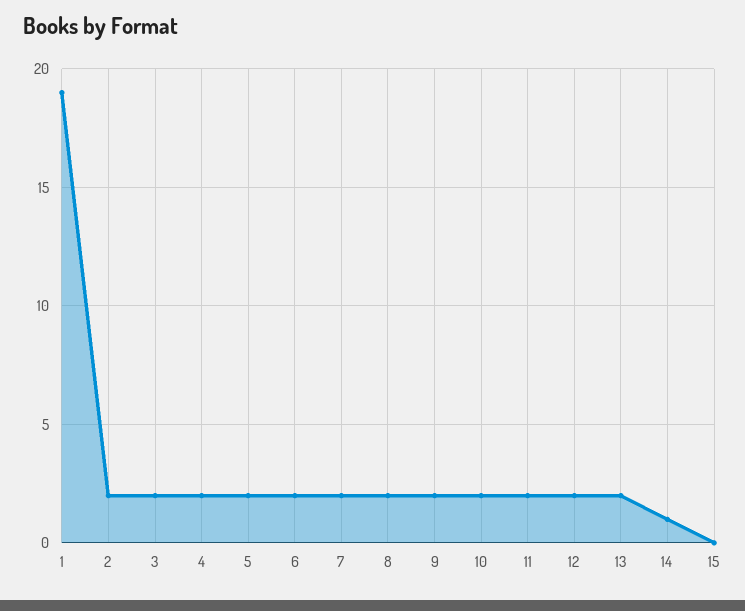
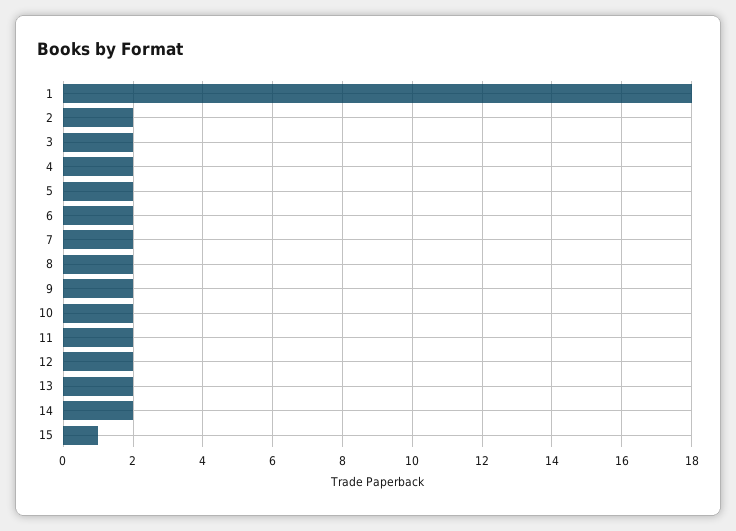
  {
-   "1": 19,
+   "1": 18,
    "2": 2,
    "3": 2,
    "4": 2,
    "5": 2,
    "6": 2,
    "7": 2,
    "8": 2,
    "9": 2,
    "10": 2,
    "11": 2,
    "12": 2,
    "13": 2,
-   "14": 1,
+   "14": 2,
-   "15": 0
+   "15": 1
  }

